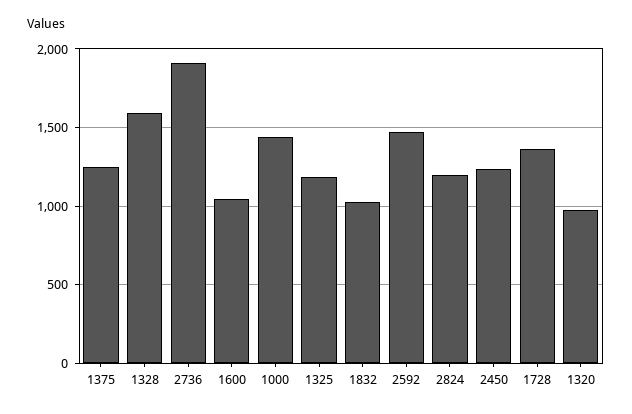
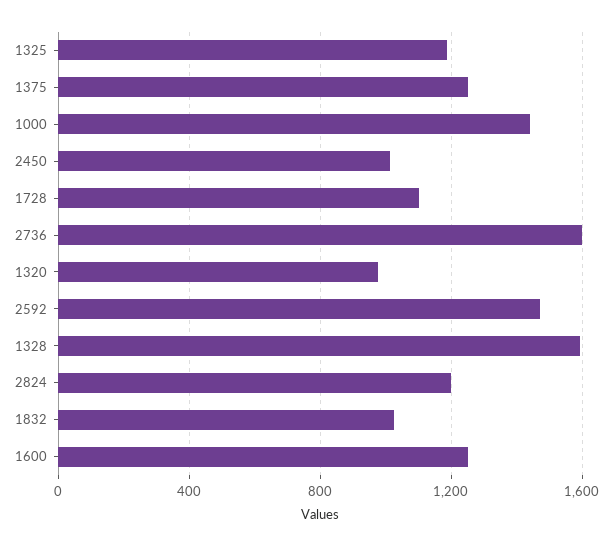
  {
    "1375": 1250,
    "1328": 1600,
-   "2736": 1900,
+   "2736": 1600,
-   "1600": 1050,
+   "1600": 1250,
    "1000": 1450,
    "1325": 1200,
    "1832": 1000,
    "2592": 1450,
    "2824": 1200,
-   "2450": 1250,
+   "2450": 1000,
-   "1728": 1350,
+   "1728": 1100,
    "1320": 1000
  }

